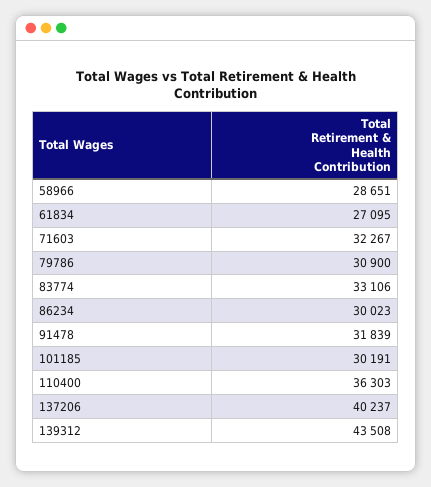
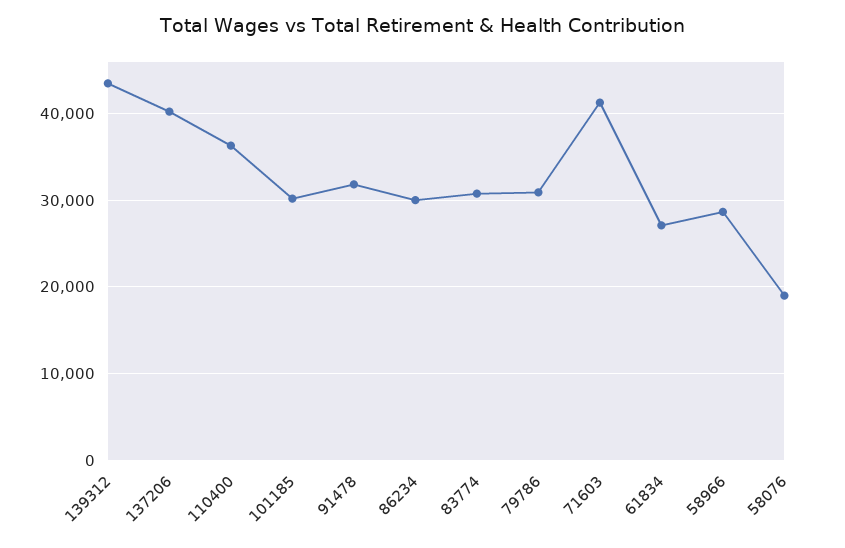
  {
    "58966": 28651,
    "61834": 27095,
-   "71603": 32267,
+   "71603": 41000,
    "79786": 30900,
-   "83774": 33106,
+   "83774": 31000,
    "86234": 30023,
    "91478": 31839,
    "101185": 30191,
    "110400": 36303,
    "137206": 40237,
-   "139312": 43508
+   "139312": 43508,
+   "58076": 19000
  }

